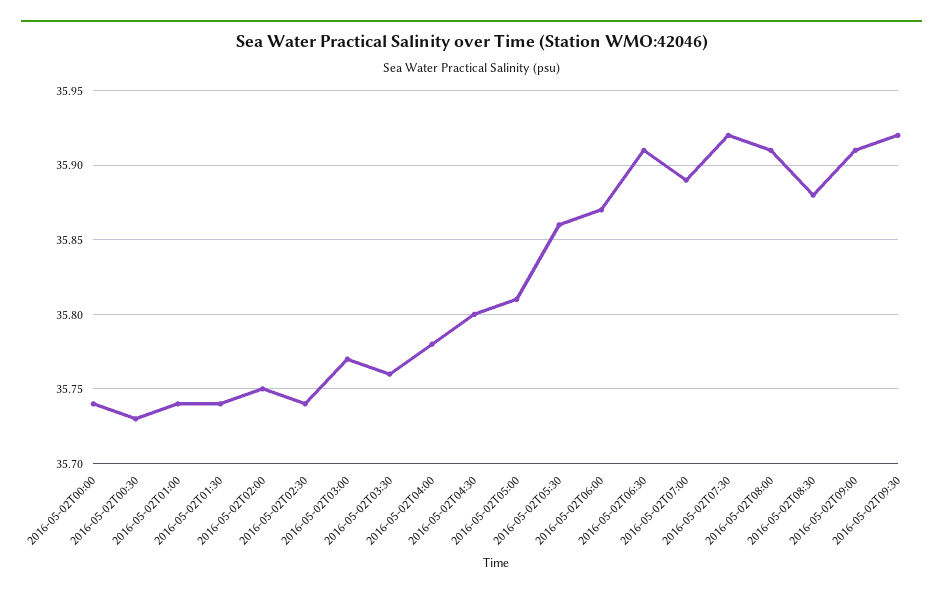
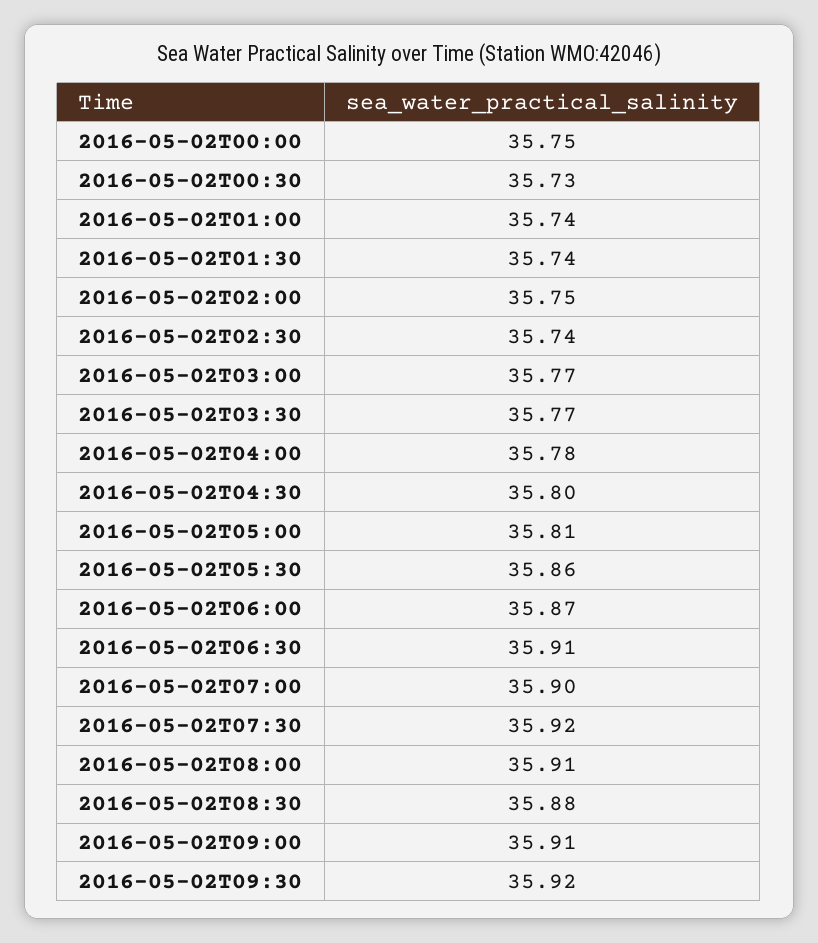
  {
-   "2016-05-02T00:00": 35.74,
+   "2016-05-02T00:00": 35.75,
    "2016-05-02T00:30": 35.73,
    "2016-05-02T01:00": 35.74,
    "2016-05-02T01:30": 35.74,
    "2016-05-02T02:00": 35.75,
    "2016-05-02T02:30": 35.74,
    "2016-05-02T03:00": 35.77,
-   "2016-05-02T03:30": 35.76,
+   "2016-05-02T03:30": 35.77,
    "2016-05-02T04:00": 35.78,
    "2016-05-02T04:30": 35.8,
    "2016-05-02T05:00": 35.81,
    "2016-05-02T05:30": 35.86,
    "2016-05-02T06:00": 35.87,
    "2016-05-02T06:30": 35.91,
-   "2016-05-02T07:00": 35.89,
+   "2016-05-02T07:00": 35.9,
    "2016-05-02T07:30": 35.92,
    "2016-05-02T08:00": 35.91,
    "2016-05-02T08:30": 35.88,
    "2016-05-02T09:00": 35.91,
    "2016-05-02T09:30": 35.92
  }

